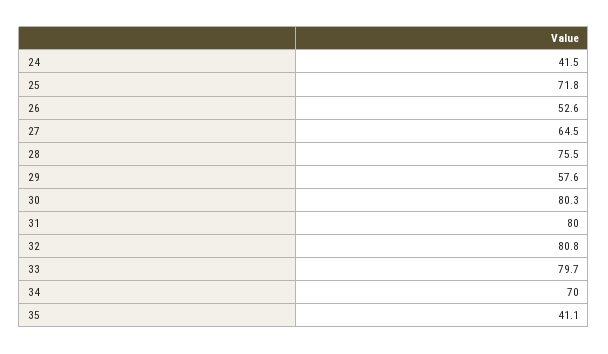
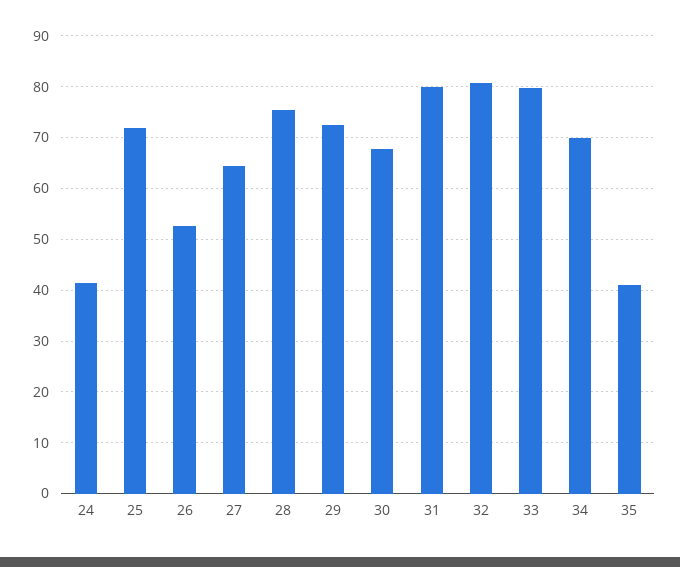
  {
    "24": 41.5,
    "25": 71.8,
    "26": 52.6,
    "27": 64.5,
    "28": 75.5,
-   "29": 57.6,
+   "29": 72,
-   "30": 80.3,
+   "30": 68,
    "31": 80,
    "32": 80.8,
    "33": 79.7,
    "34": 70,
    "35": 41.1
  }

